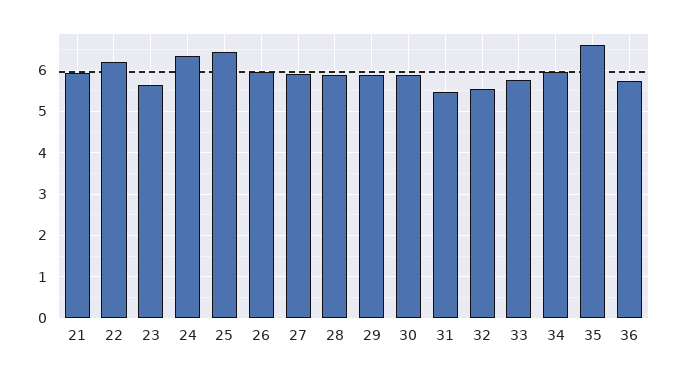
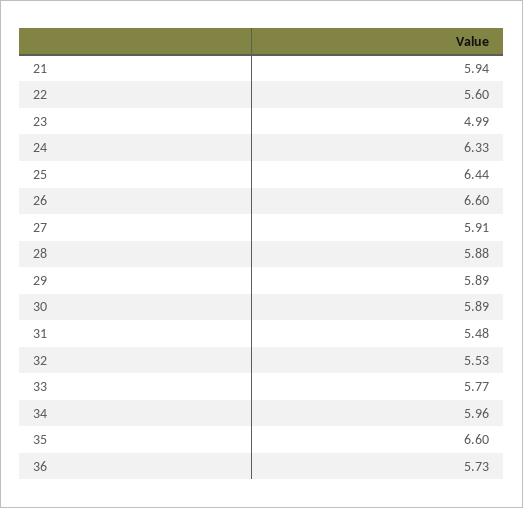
  {
    "21": 5.94,
-   "22": 6.2,
+   "22": 5.6,
-   "23": 5.6,
+   "23": 4.99,
    "24": 6.33,
    "25": 6.44,
-   "26": 6,
+   "26": 6.6,
    "27": 5.91,
    "28": 5.88,
    "29": 5.89,
    "30": 5.89,
    "31": 5.48,
    "32": 5.53,
    "33": 5.77,
    "34": 5.96,
    "35": 6.6,
    "36": 5.73
  }

